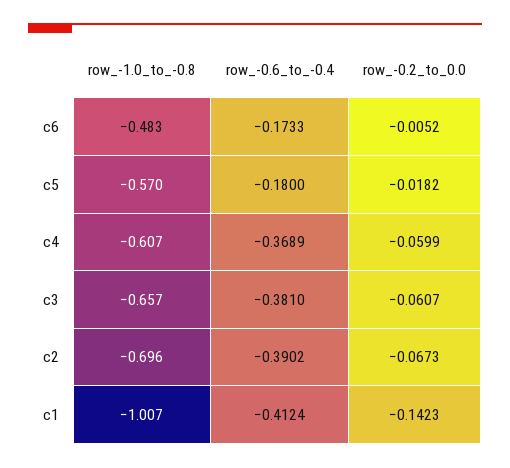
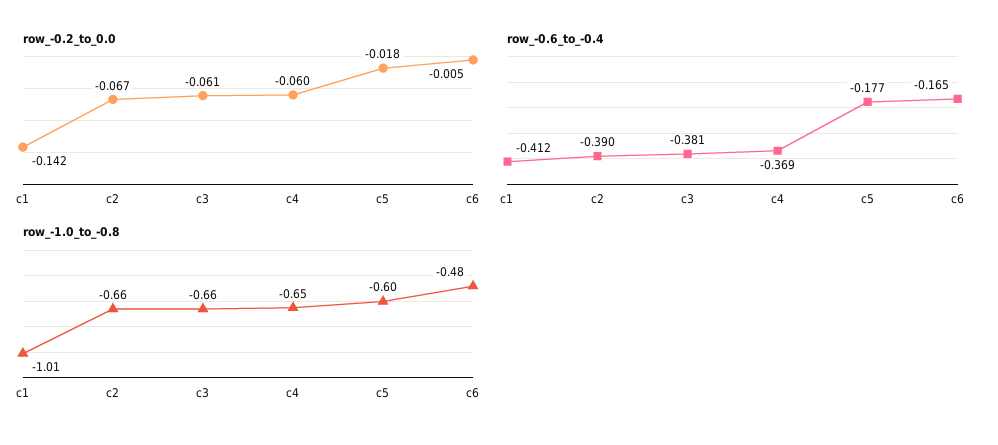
  {
    "row_-1.0_to_-0.8": {
      "c6": -0.483,
-     "c5": -0.57,
+     "c5": -0.6,
-     "c4": -0.607,
+     "c4": -0.65,
      "c3": -0.657,
-     "c2": -0.696,
+     "c2": -0.66,
      "c1": -1.007
    },
    "row_-0.6_to_-0.4": {
-     "c6": -0.1733,
+     "c6": -0.165,
-     "c5": -0.18,
+     "c5": -0.177,
      "c4": -0.3689,
      "c3": -0.381,
      "c2": -0.3902,
      "c1": -0.4124
    },
    "row_-0.2_to_0.0": {
      "c6": -0.0052,
      "c5": -0.0182,
      "c4": -0.0599,
      "c3": -0.0607,
      "c2": -0.0673,
      "c1": -0.1423
    }
  }

